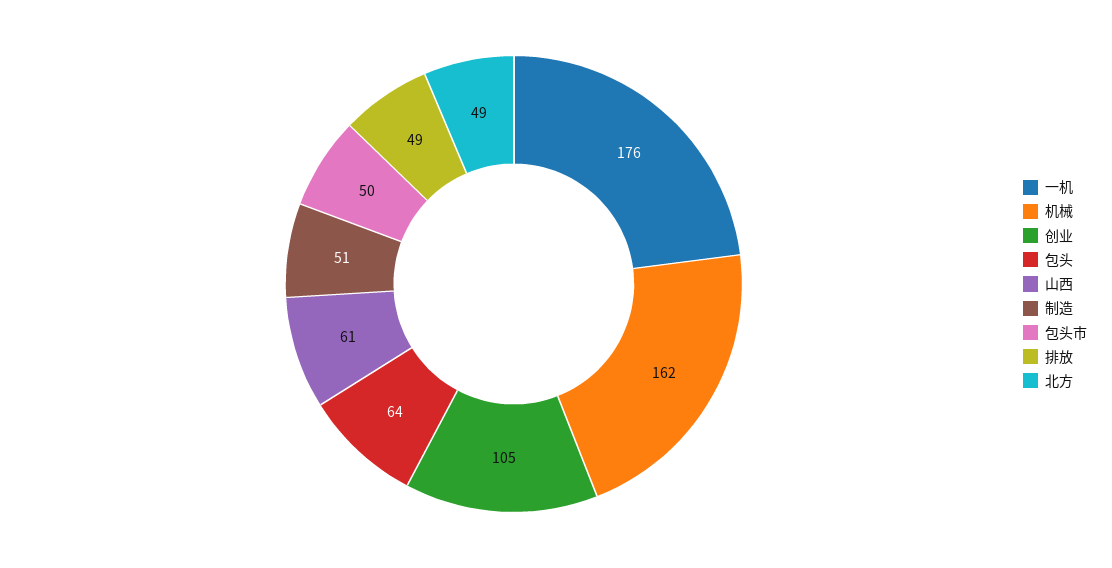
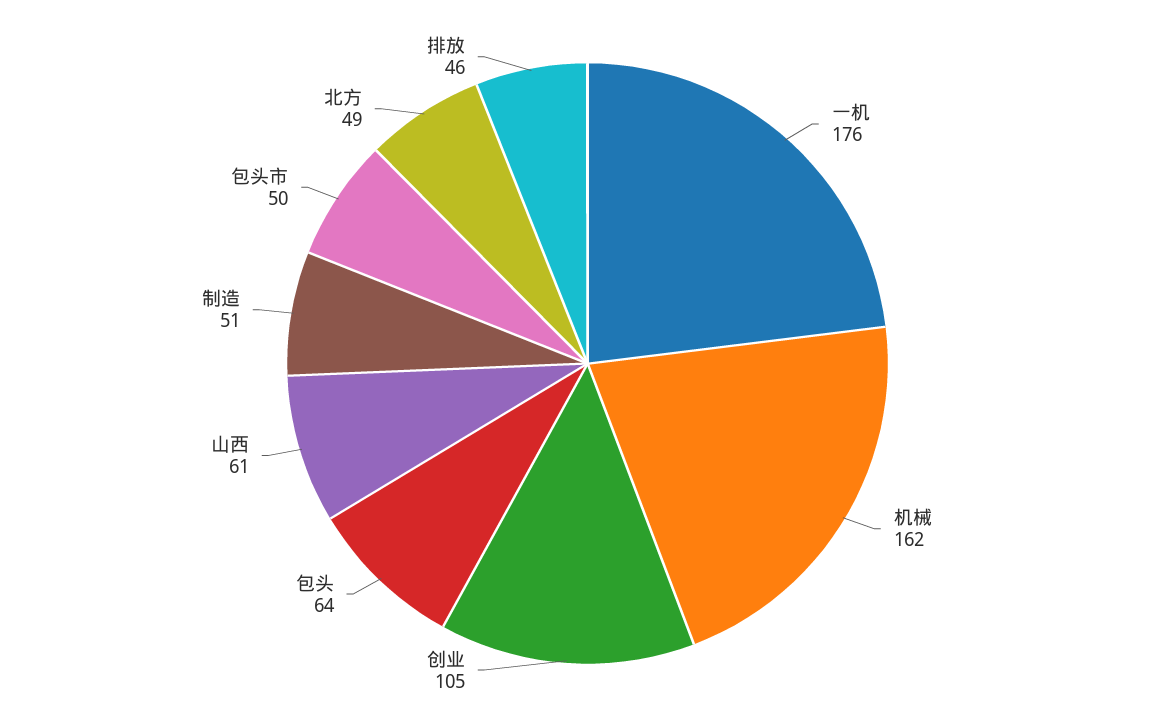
  {
    "一机": 176,
    "机械": 162,
    "创业": 105,
    "包头": 64,
    "山西": 61,
    "制造": 51,
    "包头市": 50,
-   "排放": 49,
+   "排放": 46,
    "北方": 49
  }

